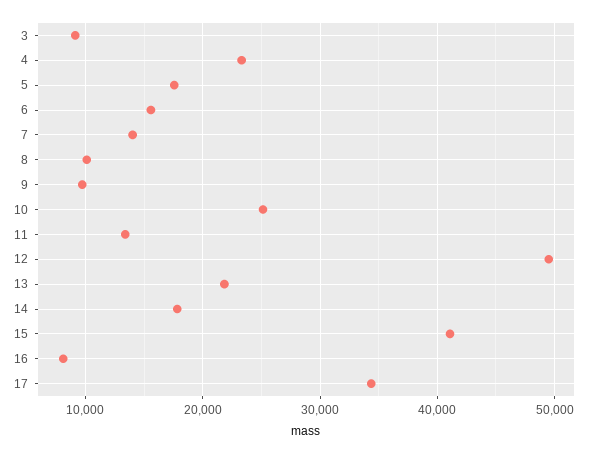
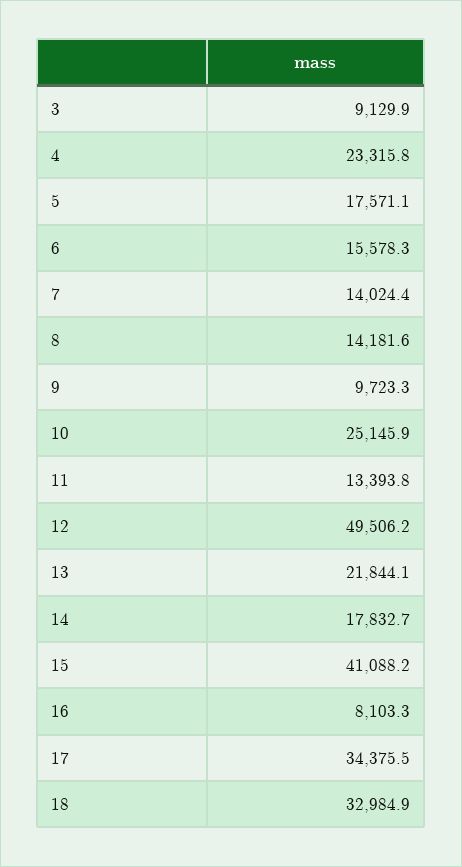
  {
    "3": 9129.9,
    "4": 23315.8,
    "5": 17571.1,
    "6": 15578.3,
    "7": 14024.4,
-   "8": 10000,
+   "8": 14181.6,
    "9": 9723.3,
    "10": 25145.9,
    "11": 13393.8,
    "12": 49506.2,
    "13": 21844.1,
    "14": 17832.7,
    "15": 41088.2,
    "16": 8103.3,
-   "17": 34375.5
+   "17": 34375.5,
+   "18": 32984.9
  }

